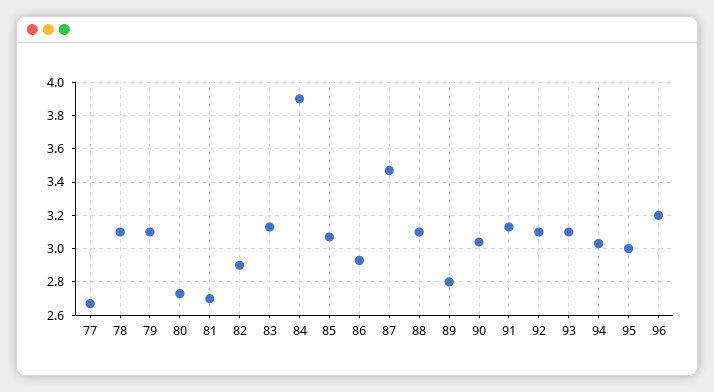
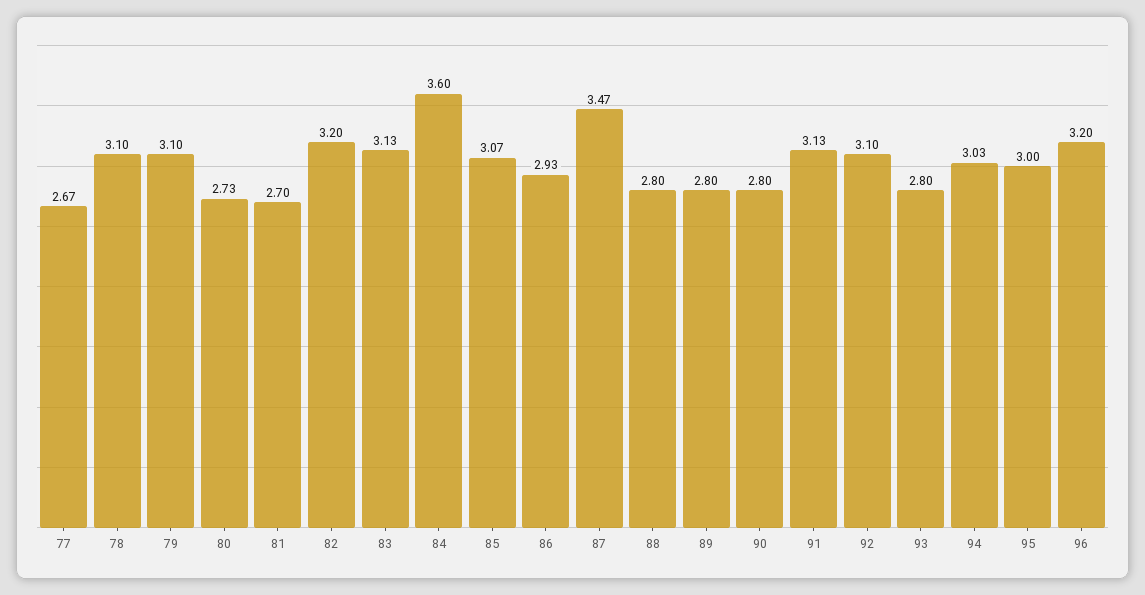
  {
    "77": 2.67,
    "78": 3.1,
    "79": 3.1,
    "80": 2.73,
    "81": 2.7,
-   "82": 2.9,
+   "82": 3.2,
    "83": 3.13,
-   "84": 3.9,
+   "84": 3.6,
    "85": 3.07,
    "86": 2.93,
    "87": 3.47,
-   "88": 3.1,
+   "88": 2.8,
    "89": 2.8,
-   "90": 3.05,
+   "90": 2.8,
    "91": 3.13,
    "92": 3.1,
-   "93": 3.1,
+   "93": 2.8,
    "94": 3.03,
    "95": 3,
    "96": 3.2
  }

